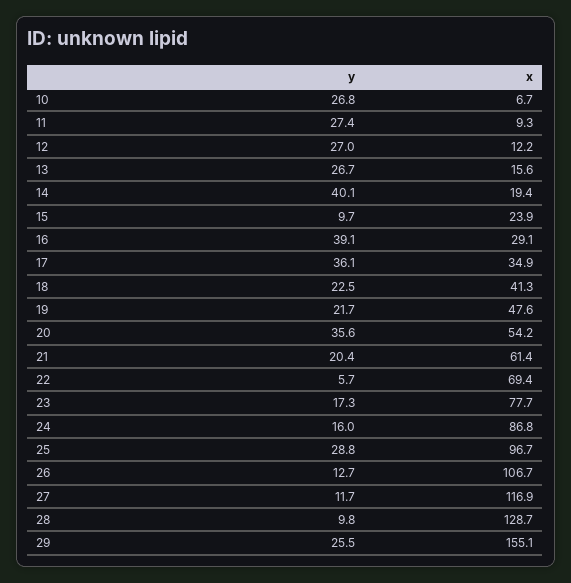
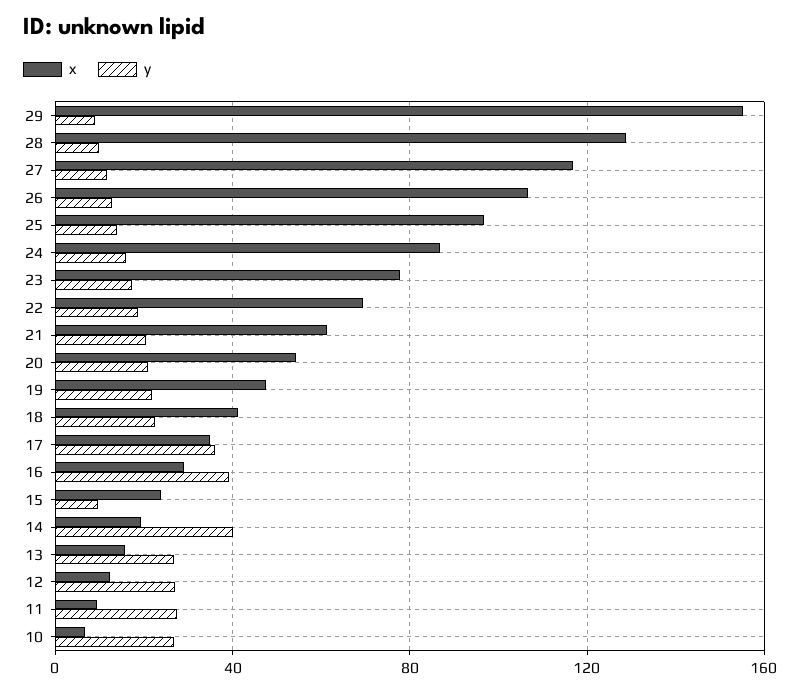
  {
    "y": {
      "10": 26.8,
      "11": 27.4,
      "12": 27,
      "13": 26.7,
      "14": 40.1,
      "15": 9.7,
      "16": 39.1,
      "17": 36.1,
      "18": 22.5,
      "19": 21.7,
-     "20": 35.6,
+     "20": 20,
      "21": 20.4,
-     "22": 5.7,
+     "22": 20,
      "23": 17.3,
      "24": 16,
-     "25": 28.8,
+     "25": 15,
      "26": 12.7,
      "27": 11.7,
      "28": 9.8,
-     "29": 25.5
+     "29": 10
    },
    "x": {
      "10": 6.7,
      "11": 9.3,
      "12": 12.2,
      "13": 15.6,
      "14": 19.4,
      "15": 23.9,
      "16": 29.1,
      "17": 34.9,
      "18": 41.3,
      "19": 47.6,
      "20": 54.2,
      "21": 61.4,
      "22": 69.4,
      "23": 77.7,
      "24": 86.8,
      "25": 96.7,
      "26": 106.7,
      "27": 116.9,
      "28": 128.7,
      "29": 155.1
    }
  }

